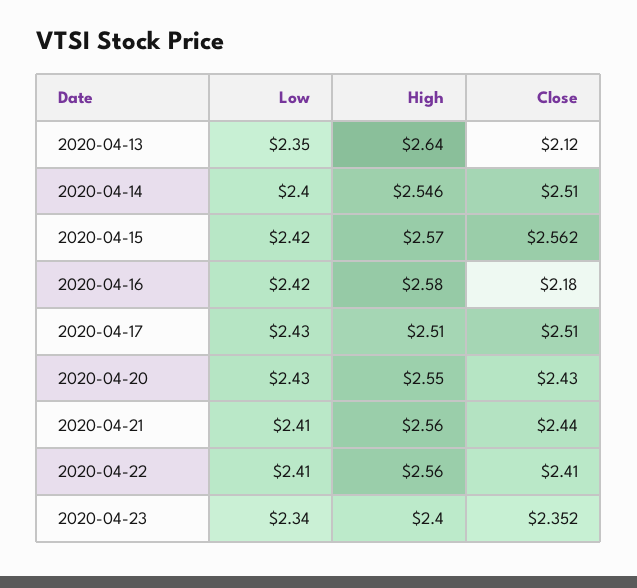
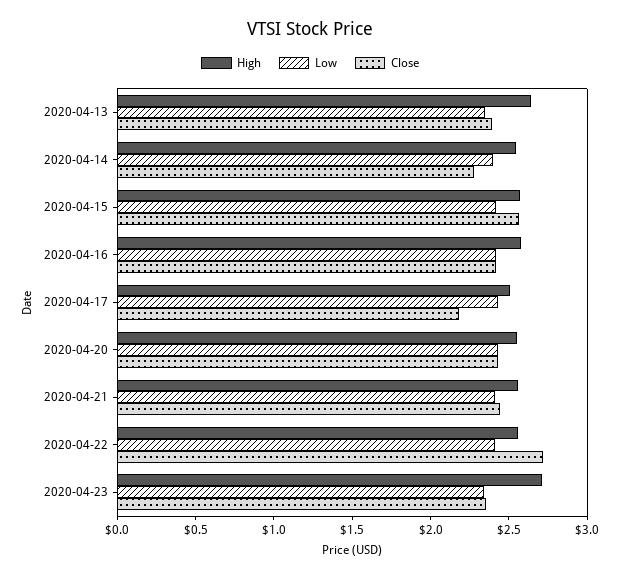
  {
    "Low": {
      "2020-04-13": 2.35,
      "2020-04-14": 2.4,
      "2020-04-15": 2.42,
      "2020-04-16": 2.42,
      "2020-04-17": 2.43,
      "2020-04-20": 2.43,
      "2020-04-21": 2.41,
      "2020-04-22": 2.41,
      "2020-04-23": 2.34
    },
    "High": {
      "2020-04-13": 2.64,
      "2020-04-14": 2.546,
      "2020-04-15": 2.57,
      "2020-04-16": 2.58,
      "2020-04-17": 2.51,
      "2020-04-20": 2.55,
      "2020-04-21": 2.56,
      "2020-04-22": 2.56,
-     "2020-04-23": 2.4
+     "2020-04-23": 2.7
    },
    "Close": {
-     "2020-04-13": 2.12,
+     "2020-04-13": 2.4,
-     "2020-04-14": 2.51,
+     "2020-04-14": 2.3,
      "2020-04-15": 2.562,
-     "2020-04-16": 2.18,
+     "2020-04-16": 2.4,
-     "2020-04-17": 2.51,
+     "2020-04-17": 2.2,
      "2020-04-20": 2.43,
      "2020-04-21": 2.44,
-     "2020-04-22": 2.41,
+     "2020-04-22": 2.7,
      "2020-04-23": 2.352
    }
  }

